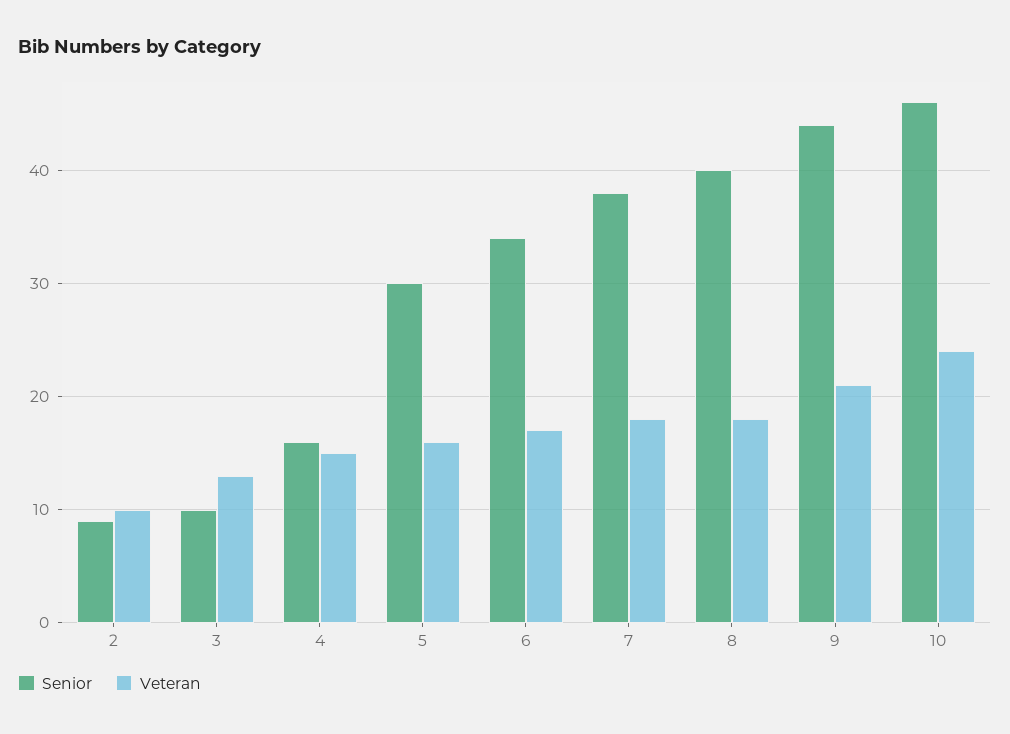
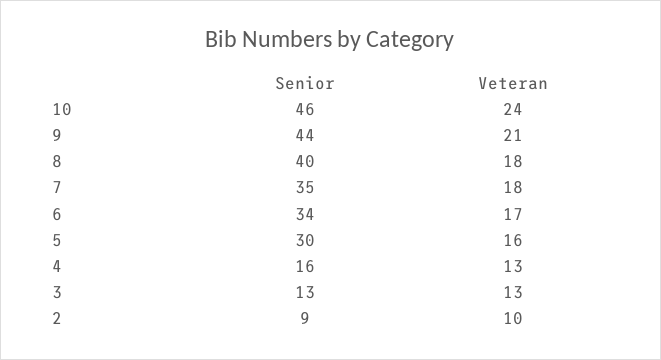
  {
    "Senior": {
      "2": 9,
-     "3": 10,
+     "3": 13,
      "4": 16,
      "5": 30,
      "6": 34,
-     "7": 38,
+     "7": 35,
      "8": 40,
      "9": 44,
      "10": 46
    },
    "Veteran": {
      "2": 10,
      "3": 13,
-     "4": 15,
+     "4": 13,
      "5": 16,
      "6": 17,
      "7": 18,
      "8": 18,
      "9": 21,
      "10": 24
    }
  }

